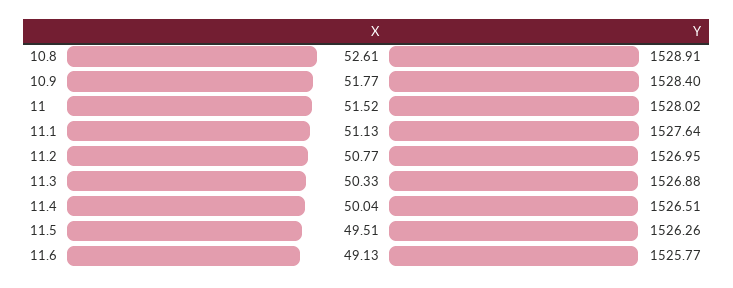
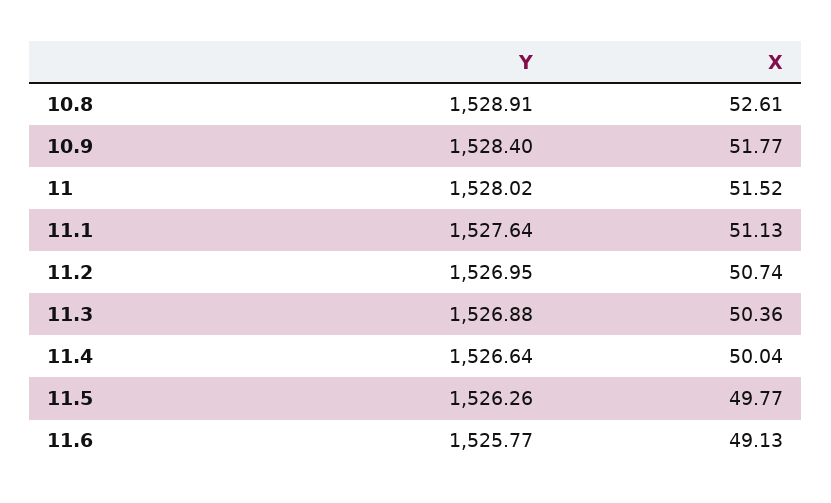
  {
    "X": {
      "10.8": 52.61,
      "10.9": 51.77,
      "11": 51.52,
      "11.1": 51.13,
-     "11.2": 50.77,
+     "11.2": 50.74,
-     "11.3": 50.33,
+     "11.3": 50.36,
      "11.4": 50.04,
-     "11.5": 49.51,
+     "11.5": 49.77,
      "11.6": 49.13
    },
    "Y": {
      "10.8": 1528.91,
      "10.9": 1528.4,
      "11": 1528.02,
      "11.1": 1527.64,
      "11.2": 1526.95,
      "11.3": 1526.88,
-     "11.4": 1526.51,
+     "11.4": 1526.64,
      "11.5": 1526.26,
      "11.6": 1525.77
    }
  }

